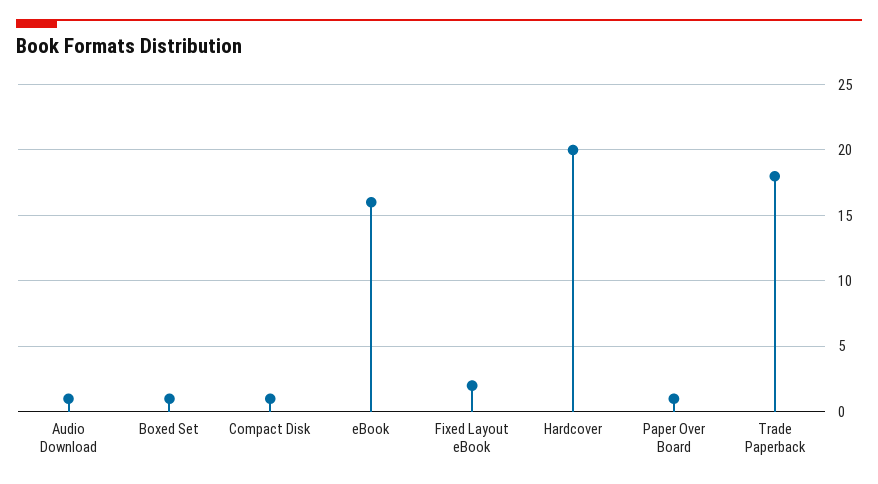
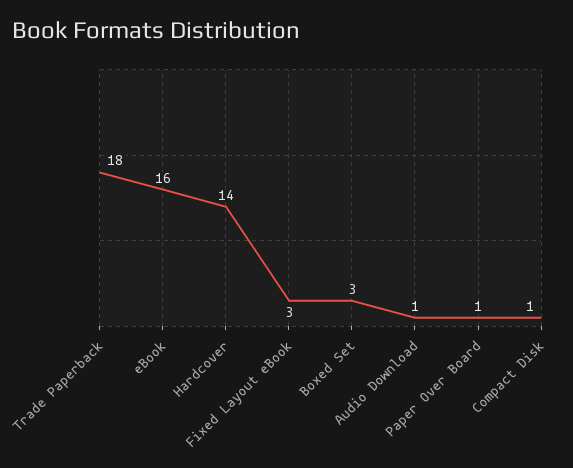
  {
    "Audio Download": 1,
-   "Boxed Set": 1,
+   "Boxed Set": 3,
    "Compact Disk": 1,
    "eBook": 16,
-   "Fixed Layout eBook": 2,
+   "Fixed Layout eBook": 3,
-   "Hardcover": 20,
+   "Hardcover": 14,
    "Paper Over Board": 1,
    "Trade Paperback": 18
  }

